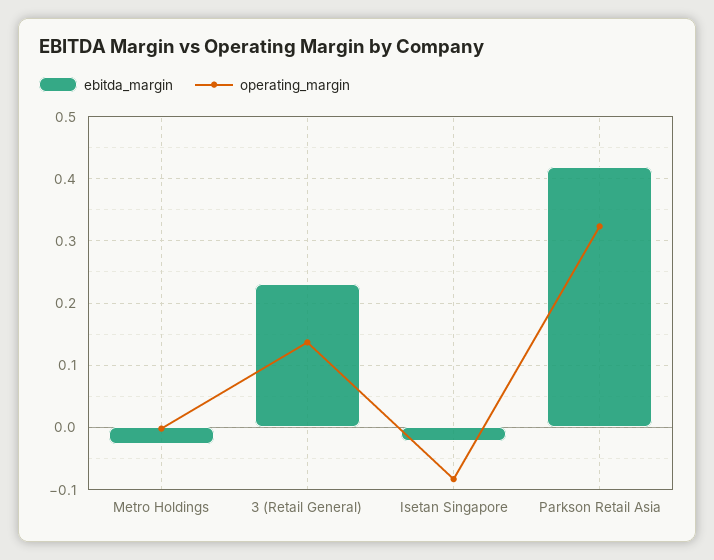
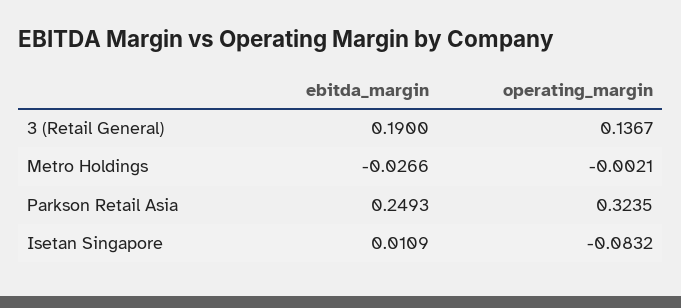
  {
    "ebitda_margin": {
      "Metro Holdings": -0.0266,
-     "3 (Retail General)": 0.23,
+     "3 (Retail General)": 0.19,
-     "Isetan Singapore": -0.02,
+     "Isetan Singapore": 0.0109,
-     "Parkson Retail Asia": 0.42
+     "Parkson Retail Asia": 0.2493
    },
    "operating_margin": {
      "Metro Holdings": -0.0021,
      "3 (Retail General)": 0.1367,
      "Isetan Singapore": -0.0832,
      "Parkson Retail Asia": 0.3235
    }
  }

